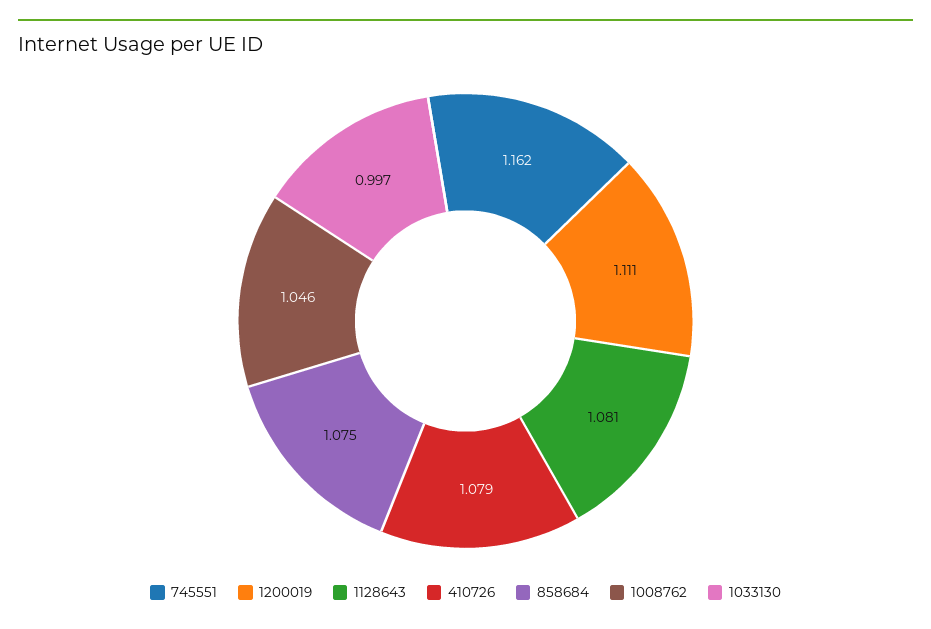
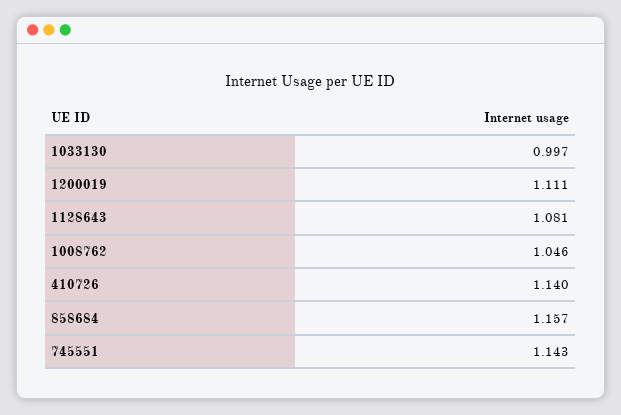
  {
-   "745551": 1.162,
+   "745551": 1.143,
    "1200019": 1.111,
    "1128643": 1.081,
-   "410726": 1.079,
+   "410726": 1.14,
-   "858684": 1.075,
+   "858684": 1.157,
    "1008762": 1.046,
    "1033130": 0.997
  }

